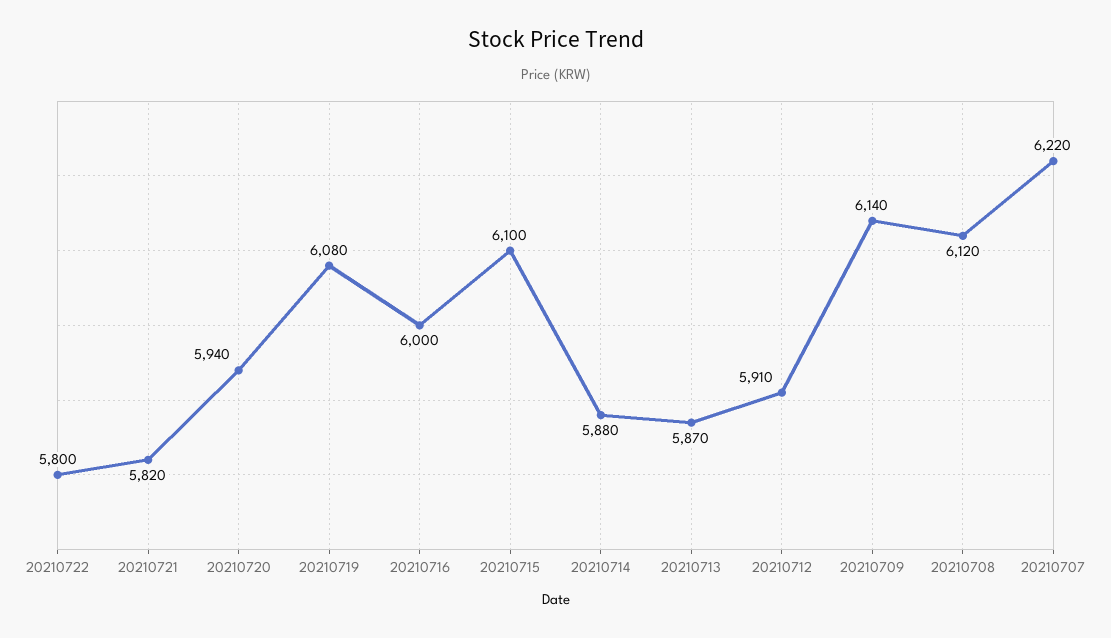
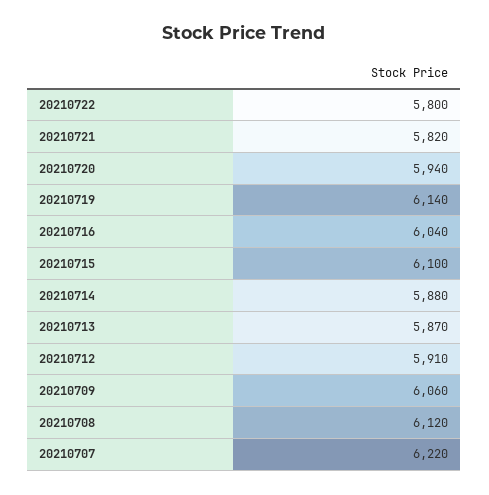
  {
    "20210722": 5800,
    "20210721": 5820,
    "20210720": 5940,
-   "20210719": 6080,
+   "20210719": 6140,
-   "20210716": 6000,
+   "20210716": 6040,
    "20210715": 6100,
    "20210714": 5880,
    "20210713": 5870,
    "20210712": 5910,
-   "20210709": 6140,
+   "20210709": 6060,
    "20210708": 6120,
    "20210707": 6220
  }

